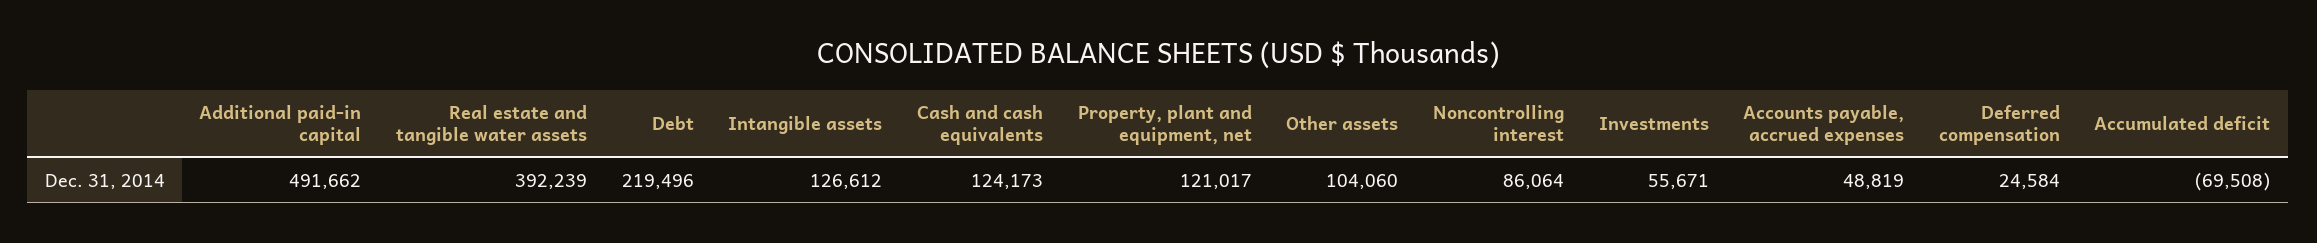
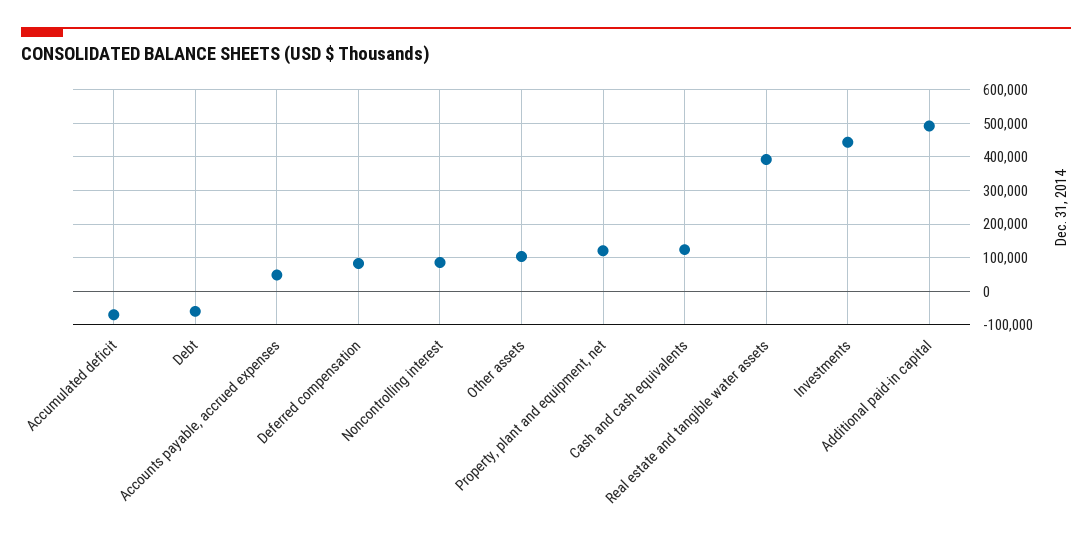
  {
    "Additional paid-in capital": 491662,
    "Real estate and tangible water assets": 392239,
-   "Debt": 219496,
+   "Debt": -60000,
-   "Intangible assets": 126612,
    "Cash and cash equivalents": 124173,
    "Property, plant and equipment, net": 121017,
    "Other assets": 104060,
    "Noncontrolling interest": 86064,
-   "Investments": 55671,
+   "Investments": 440000,
    "Accounts payable, accrued expenses": 48819,
-   "Deferred compensation": 24584,
+   "Deferred compensation": 80000,
    "Accumulated deficit": -69508
  }

